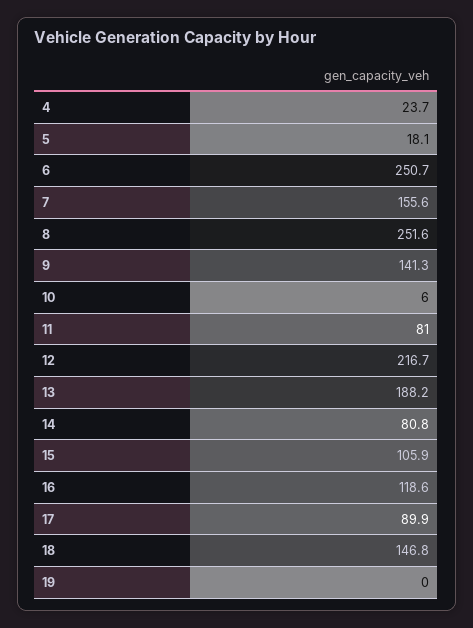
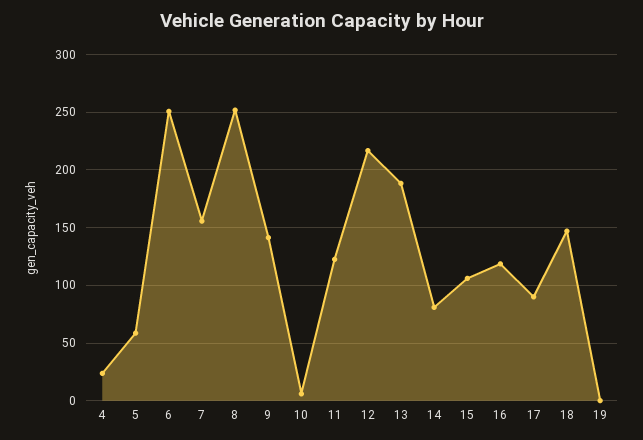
  {
    "4": 23.7,
-   "5": 18.1,
+   "5": 60,
    "6": 250.7,
    "7": 155.6,
    "8": 251.6,
    "9": 141.3,
    "10": 6,
-   "11": 81,
+   "11": 120,
    "12": 216.7,
    "13": 188.2,
    "14": 80.8,
    "15": 105.9,
    "16": 118.6,
    "17": 89.9,
    "18": 146.8,
    "19": 0
  }

